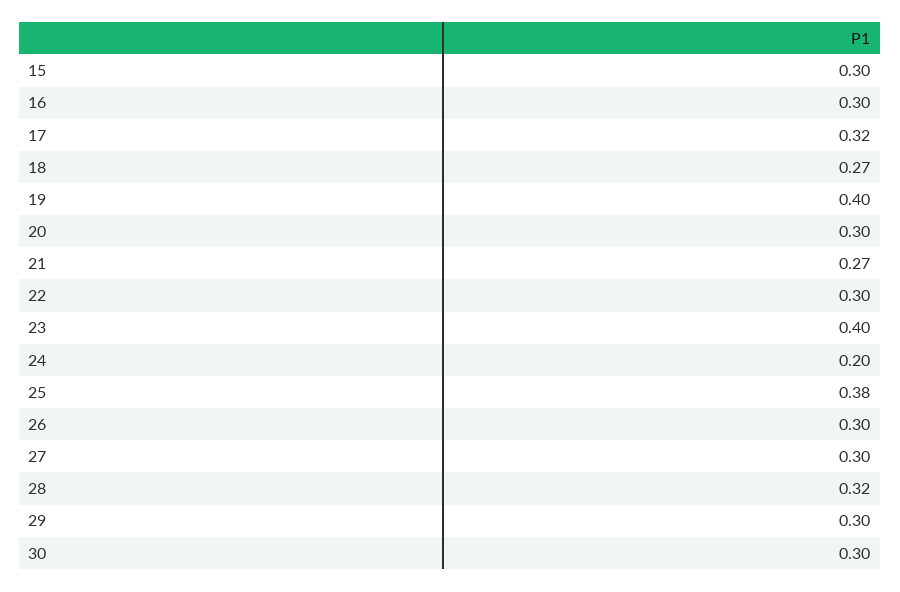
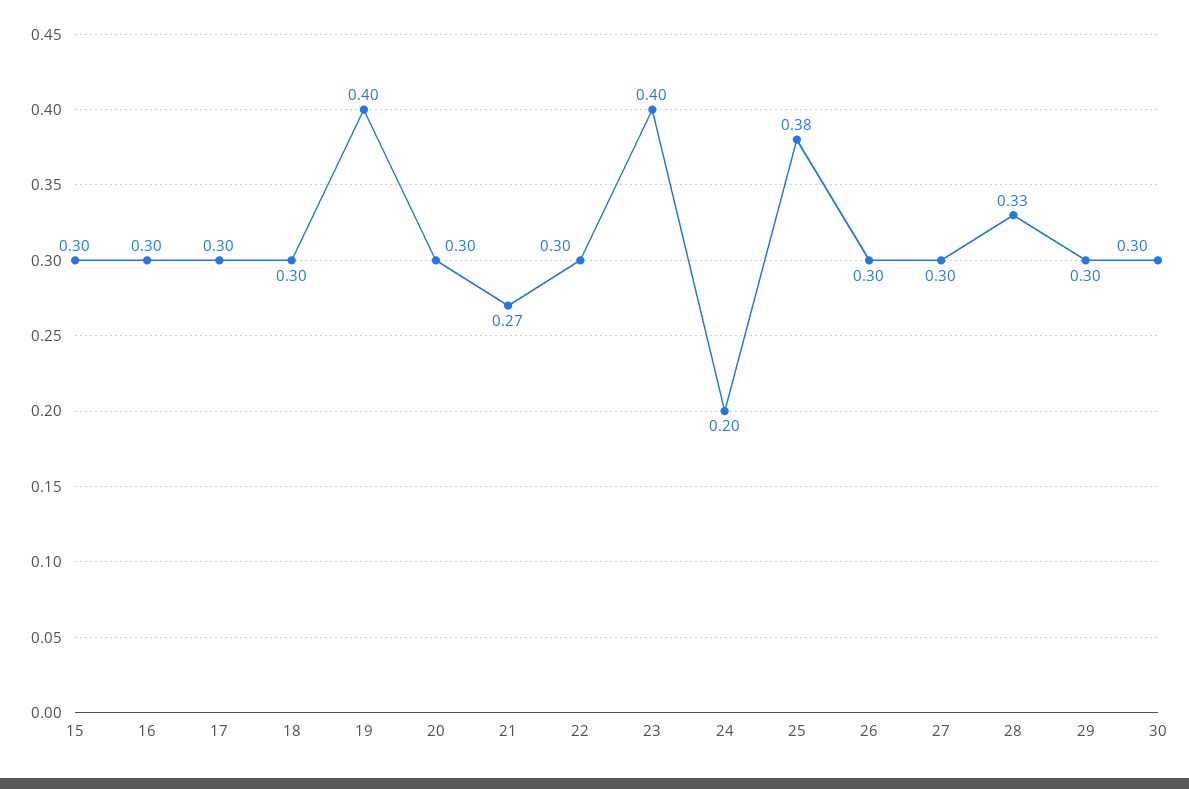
  {
    "15": 0.3,
    "16": 0.3,
-   "17": 0.32,
+   "17": 0.3,
-   "18": 0.27,
+   "18": 0.3,
    "19": 0.4,
    "20": 0.3,
    "21": 0.27,
    "22": 0.3,
    "23": 0.4,
    "24": 0.2,
    "25": 0.38,
    "26": 0.3,
    "27": 0.3,
-   "28": 0.32,
+   "28": 0.33,
    "29": 0.3,
    "30": 0.3
  }

